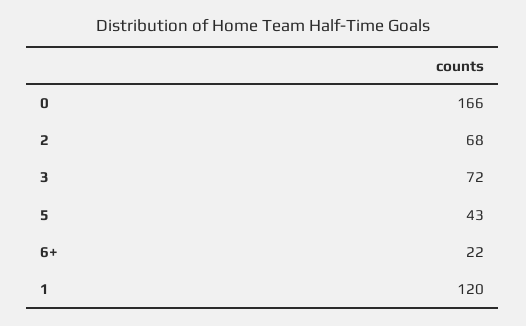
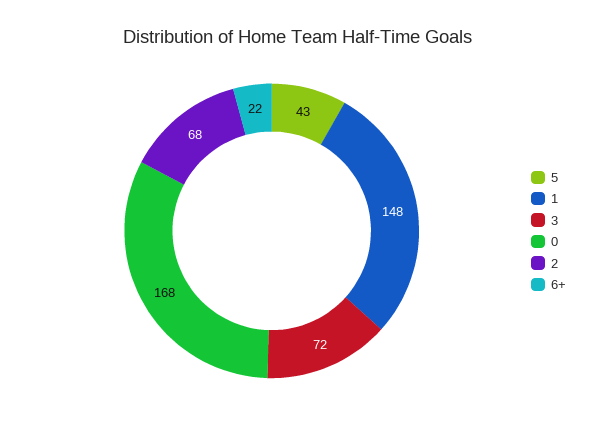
  {
-   "0": 166,
+   "0": 168,
    "2": 68,
    "3": 72,
    "5": 43,
    "6+": 22,
-   "1": 120
+   "1": 148
  }

